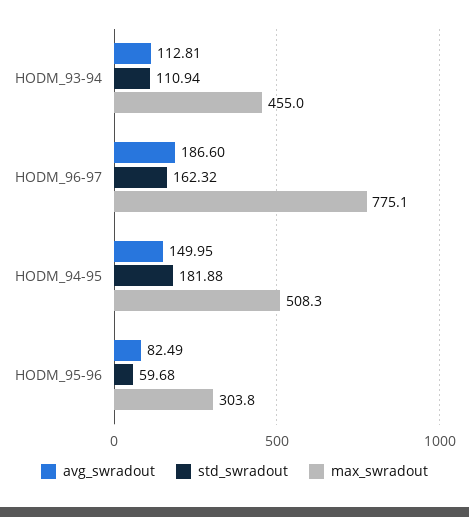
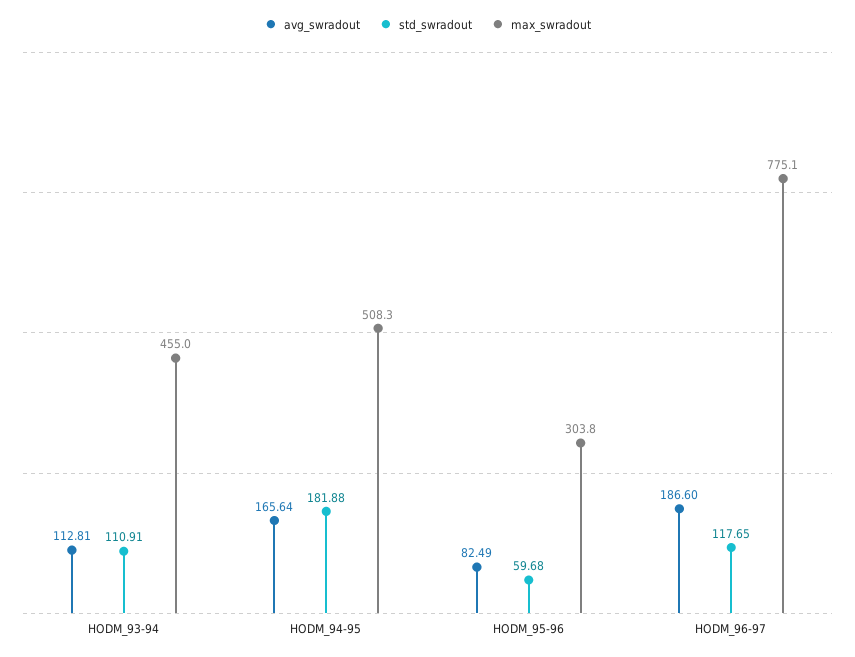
  {
    "avg_swradout": {
      "HODM_93-94": 112.81,
      "HODM_96-97": 186.6,
-     "HODM_94-95": 149.95,
+     "HODM_94-95": 165.64,
      "HODM_95-96": 82.49
    },
    "std_swradout": {
-     "HODM_93-94": 110.94,
+     "HODM_93-94": 110.91,
-     "HODM_96-97": 162.32,
+     "HODM_96-97": 117.65,
      "HODM_94-95": 181.88,
      "HODM_95-96": 59.68
    },
    "max_swradout": {
      "HODM_93-94": 455,
      "HODM_96-97": 775.1,
      "HODM_94-95": 508.3,
      "HODM_95-96": 303.8
    }
  }

